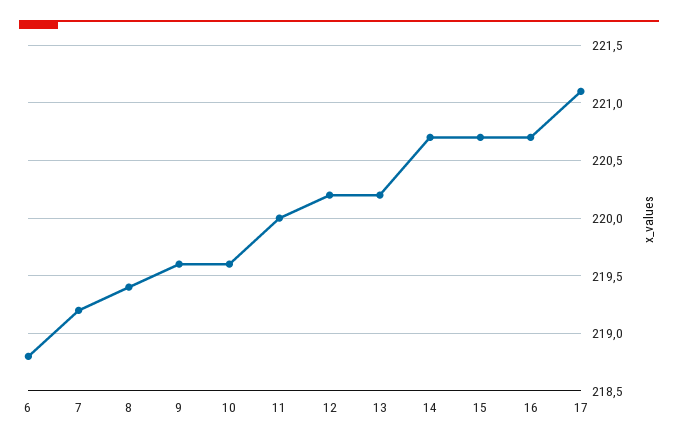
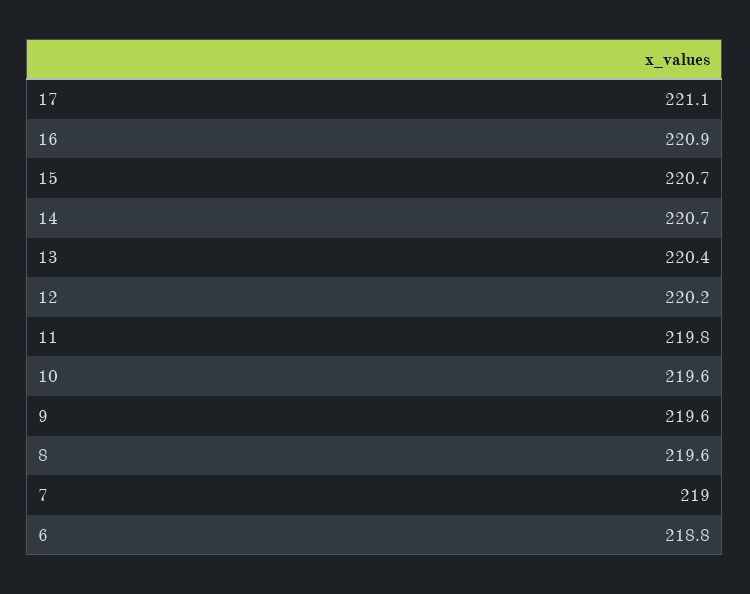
  {
    "6": 218.8,
-   "7": 219.2,
+   "7": 219,
-   "8": 219.4,
+   "8": 219.6,
    "9": 219.6,
    "10": 219.6,
-   "11": 220,
+   "11": 219.8,
    "12": 220.2,
-   "13": 220.2,
+   "13": 220.4,
    "14": 220.7,
    "15": 220.7,
-   "16": 220.7,
+   "16": 220.9,
    "17": 221.1
  }

